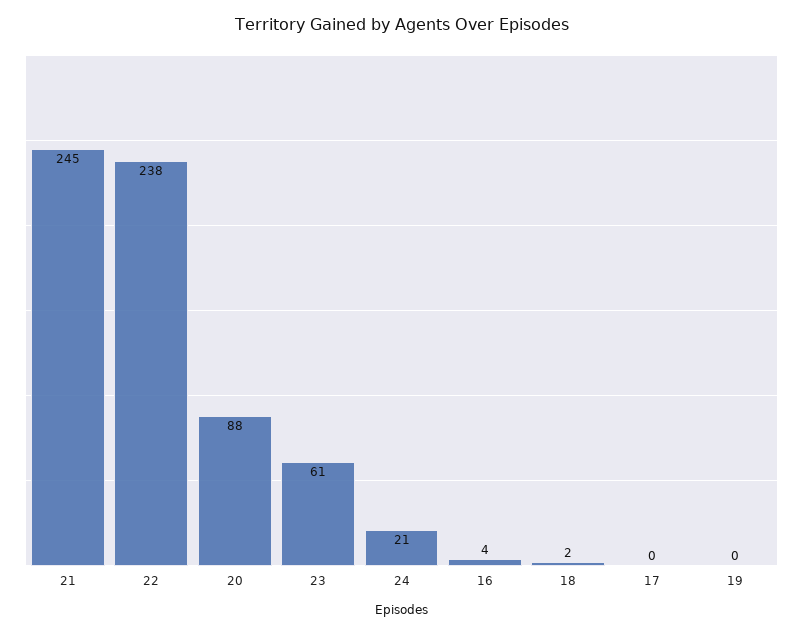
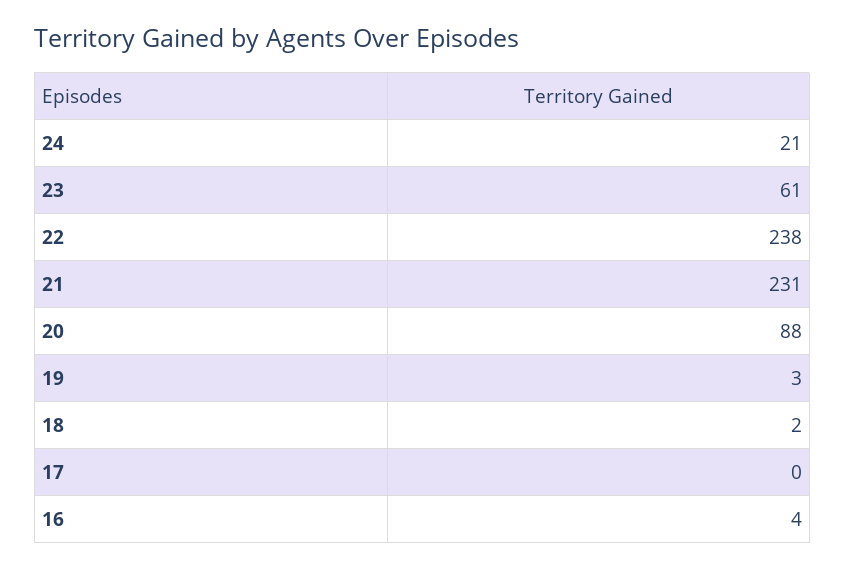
  {
-   "21": 245,
+   "21": 231,
    "22": 238,
    "20": 88,
    "23": 61,
    "24": 21,
    "16": 4,
    "18": 2,
    "17": 0,
-   "19": 0
+   "19": 3
  }

